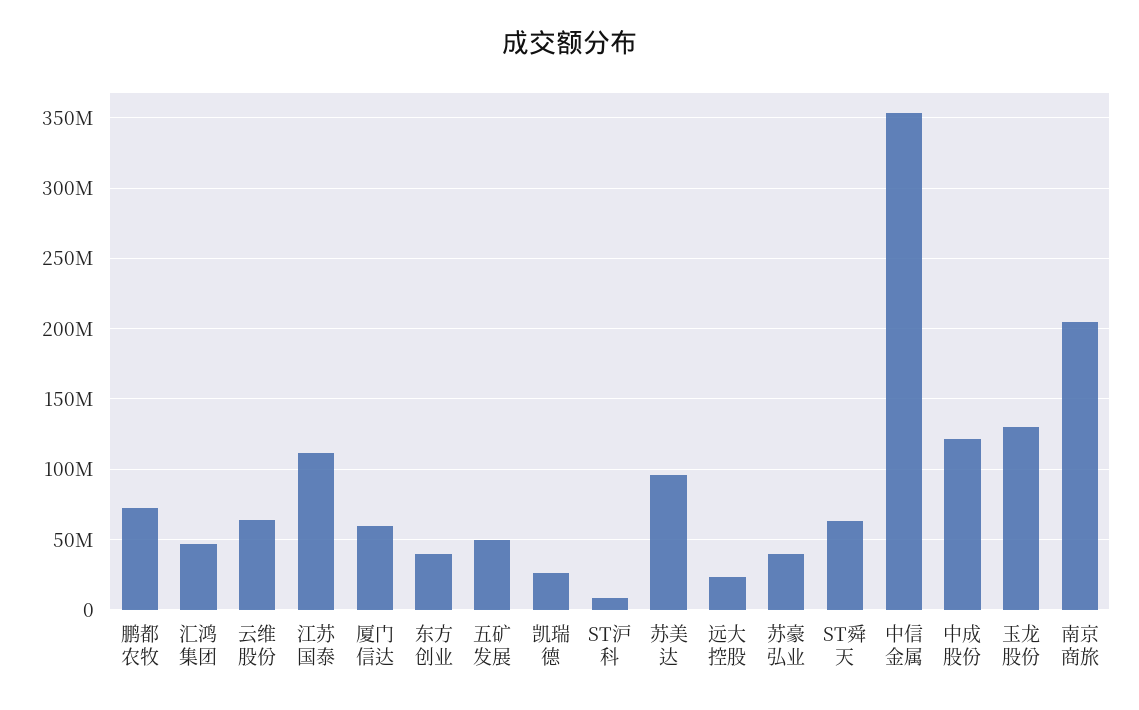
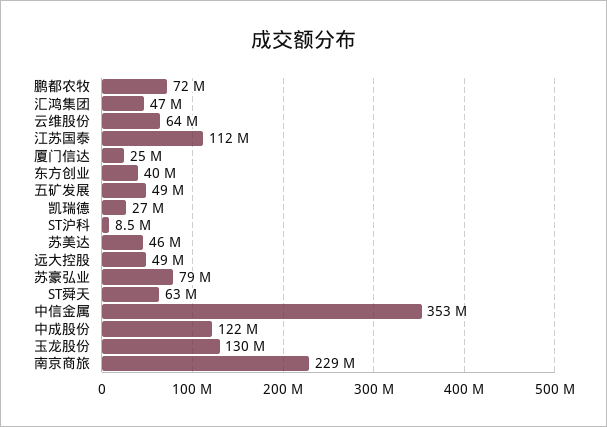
  {
    "鹏都农牧": 72000000,
    "汇鸿集团": 47000000,
    "云维股份": 64000000,
    "江苏国泰": 112000000,
-   "厦门信达": 60000000,
+   "厦门信达": 25000000,
    "东方创业": 40000000,
    "五矿发展": 49000000,
    "凯瑞德": 27000000,
    "ST沪科": 8500000,
-   "苏美达": 95000000,
+   "苏美达": 46000000,
-   "远大控股": 25000000,
+   "远大控股": 49000000,
-   "苏豪弘业": 40000000,
+   "苏豪弘业": 79000000,
    "ST舜天": 63000000,
    "中信金属": 353000000,
    "中成股份": 122000000,
    "玉龙股份": 130000000,
-   "南京商旅": 205000000
+   "南京商旅": 229000000
  }

